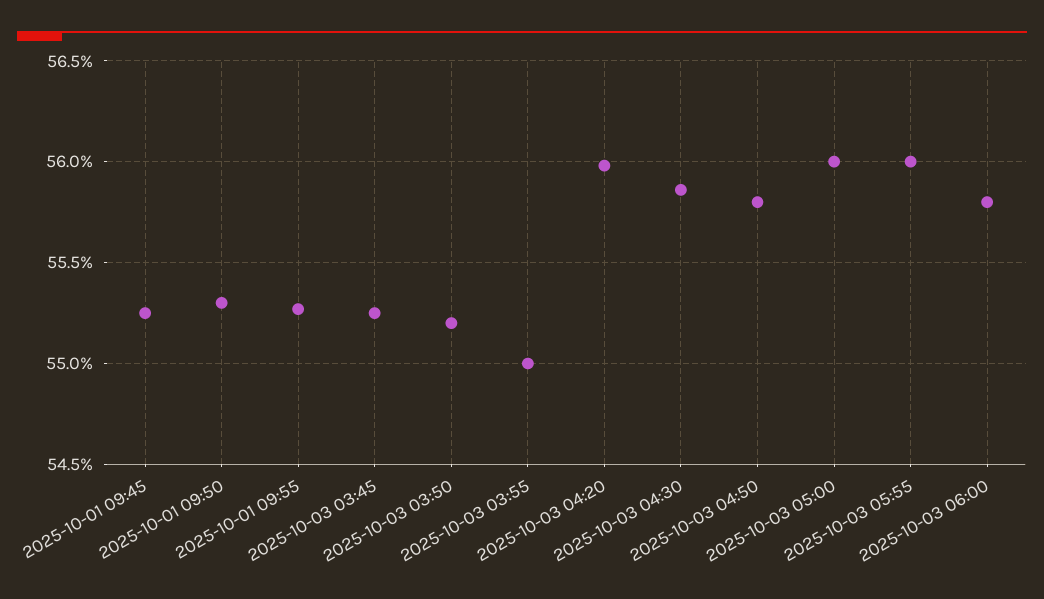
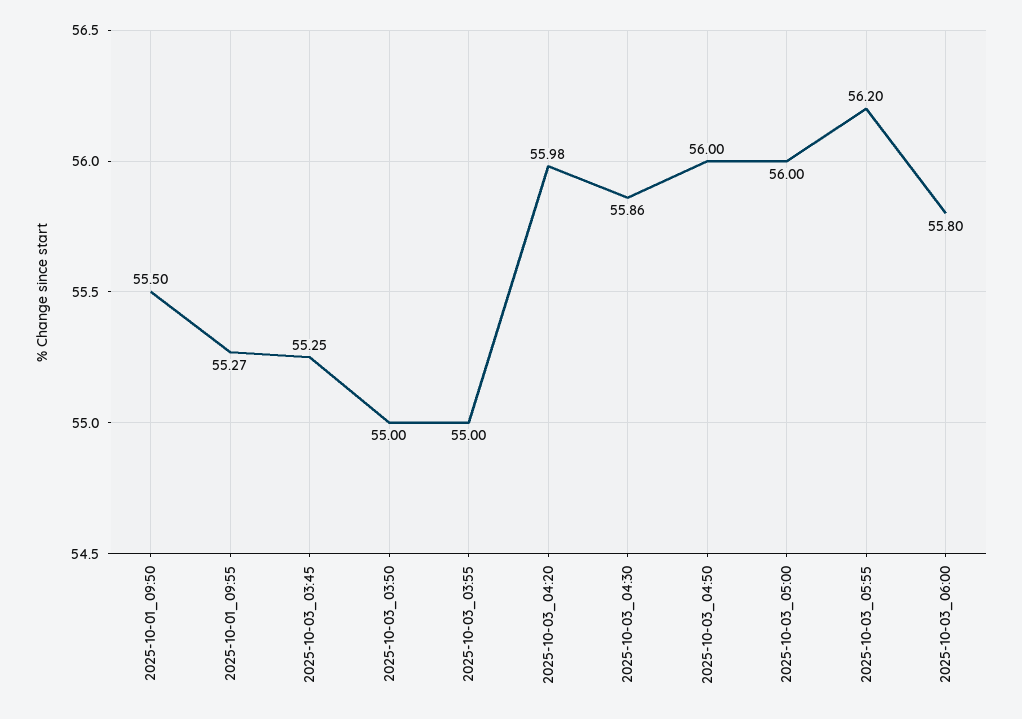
  {
-   "2025-10-01 09:45": 55.25,
-   "2025-10-01 09:50": 55.3,
+   "2025-10-01 09:50": 55.5,
    "2025-10-01 09:55": 55.27,
    "2025-10-03 03:45": 55.25,
-   "2025-10-03 03:50": 55.2,
+   "2025-10-03 03:50": 55,
    "2025-10-03 03:55": 55,
    "2025-10-03 04:20": 55.98,
    "2025-10-03 04:30": 55.86,
-   "2025-10-03 04:50": 55.8,
+   "2025-10-03 04:50": 56,
    "2025-10-03 05:00": 56,
-   "2025-10-03 05:55": 56,
+   "2025-10-03 05:55": 56.2,
    "2025-10-03 06:00": 55.8
  }

